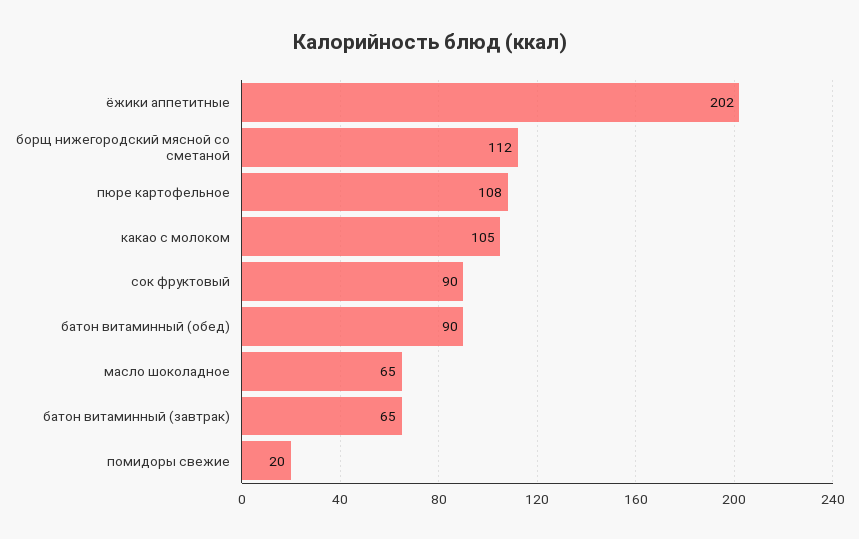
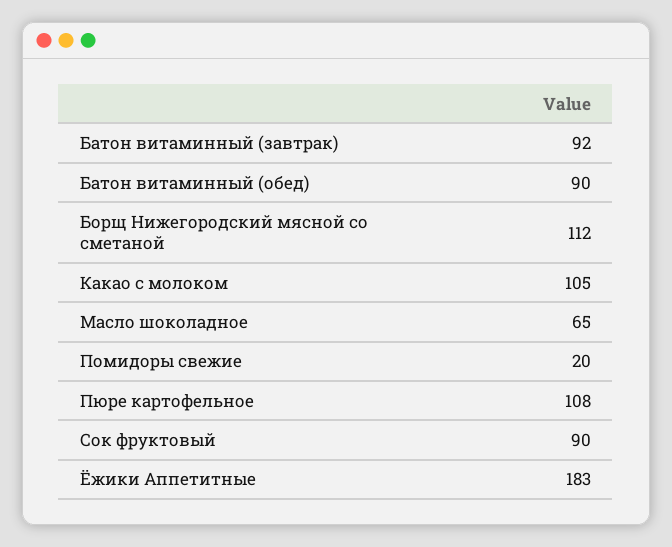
  {
-   "ёжики аппетитные": 202,
+   "ёжики аппетитные": 183,
    "борщ нижегородский мясной со сметаной": 112,
    "пюре картофельное": 108,
    "какао с молоком": 105,
    "сок фруктовый": 90,
    "батон витаминный (обед)": 90,
    "масло шоколадное": 65,
-   "батон витаминный (завтрак)": 65,
+   "батон витаминный (завтрак)": 92,
    "помидоры свежие": 20
  }

